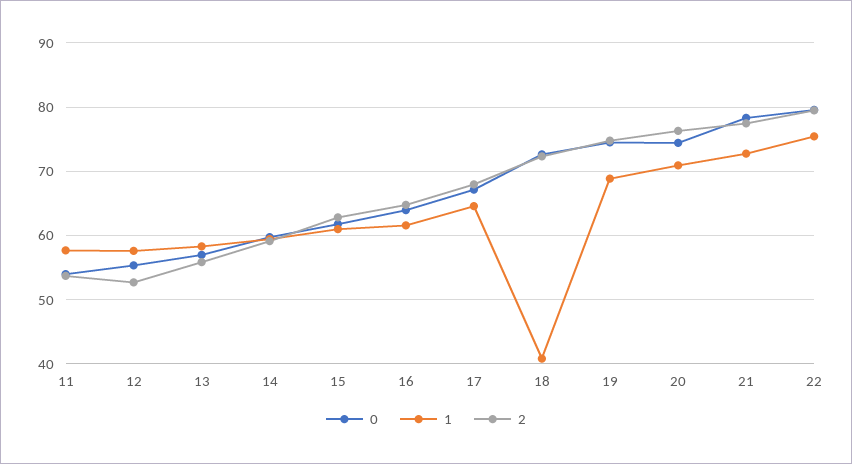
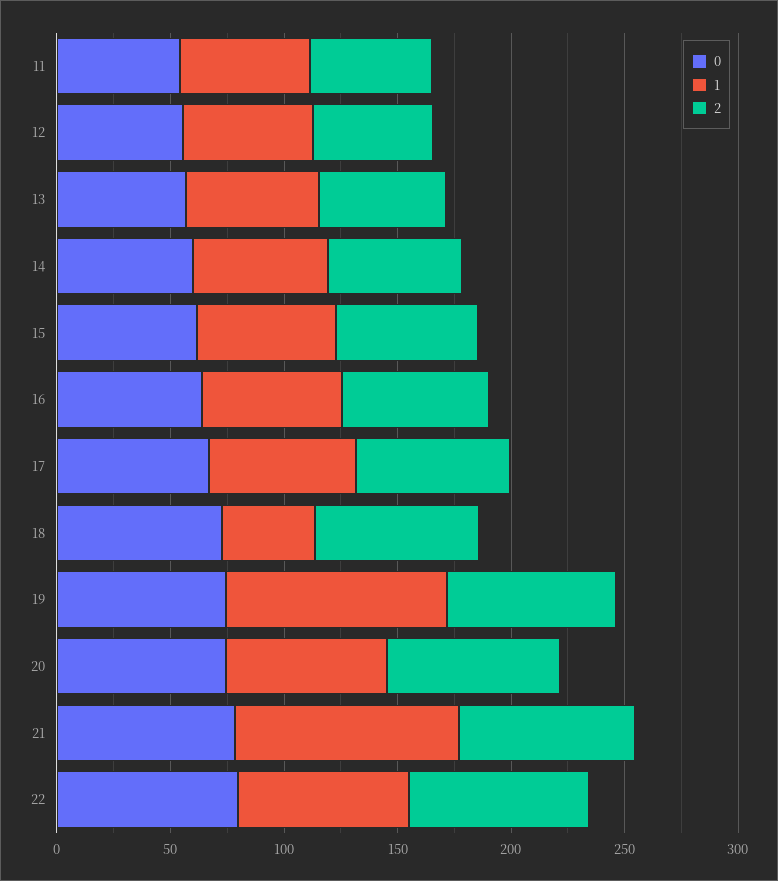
  {
    "0": {
      "11": 54,
      "12": 55,
      "13": 57,
      "14": 60,
      "15": 62,
      "16": 64,
      "17": 67,
      "18": 73,
      "19": 74,
      "20": 74,
      "21": 78,
      "22": 80
    },
    "1": {
      "11": 58,
      "12": 58,
      "13": 58,
      "14": 59,
      "15": 61,
      "16": 62,
      "17": 65,
      "18": 41,
-     "19": 69,
+     "19": 100,
      "20": 71,
-     "21": 73,
+     "21": 100,
      "22": 75
    },
    "2": {
      "11": 54,
      "12": 53,
      "13": 56,
      "14": 59,
      "15": 63,
      "16": 65,
      "17": 68,
      "18": 72,
      "19": 75,
      "20": 76,
      "21": 77,
      "22": 79
    }
  }

